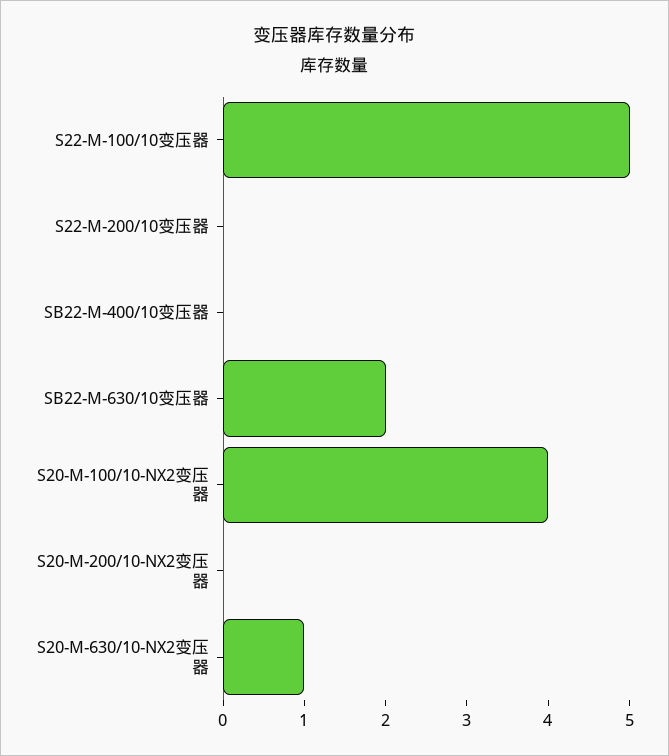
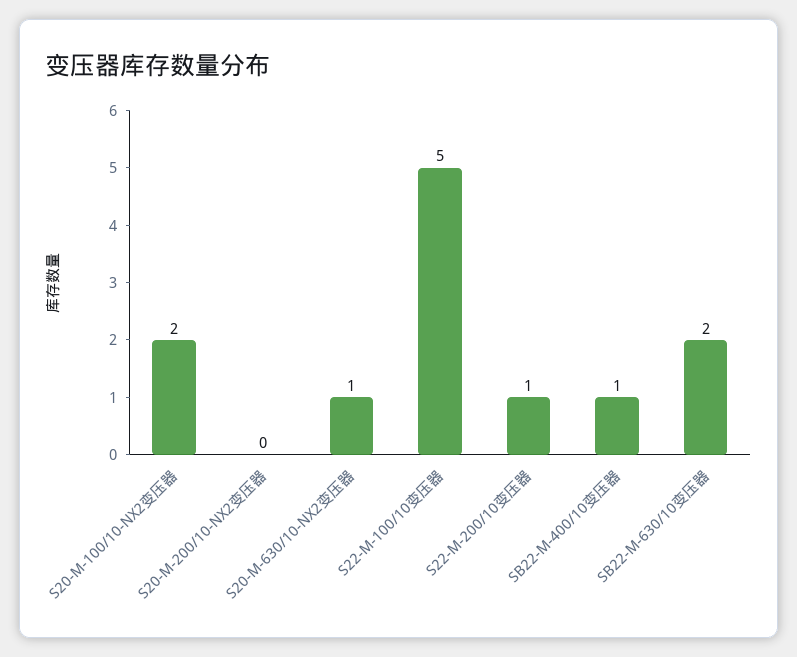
  {
    "S22-M-100/10变压器": 5,
-   "S22-M-200/10变压器": 0,
+   "S22-M-200/10变压器": 1,
-   "SB22-M-400/10变压器": 0,
+   "SB22-M-400/10变压器": 1,
    "SB22-M-630/10变压器": 2,
-   "S20-M-100/10-NX2变压器": 4,
+   "S20-M-100/10-NX2变压器": 2,
    "S20-M-200/10-NX2变压器": 0,
    "S20-M-630/10-NX2变压器": 1
  }

